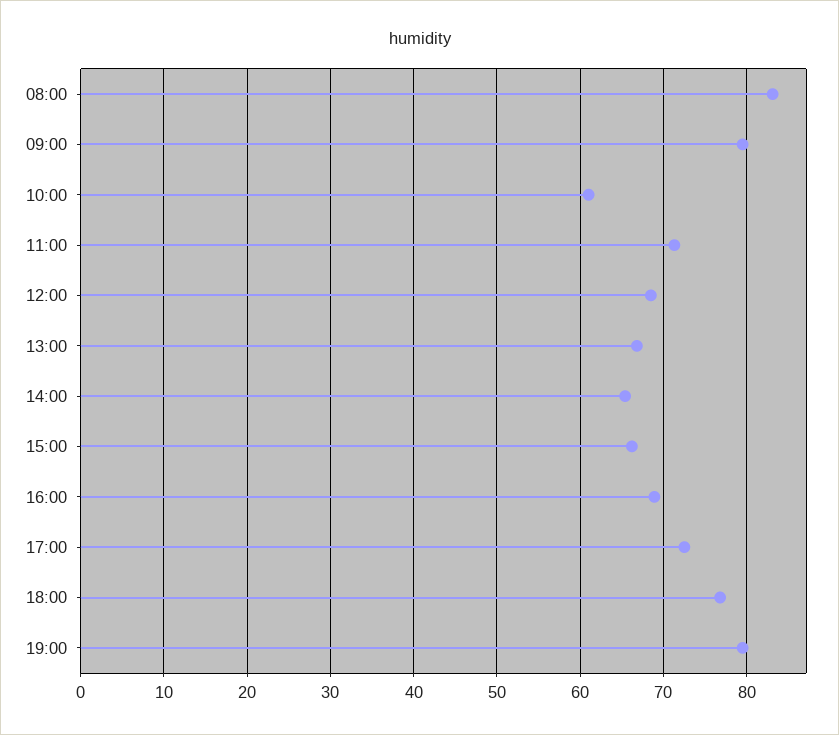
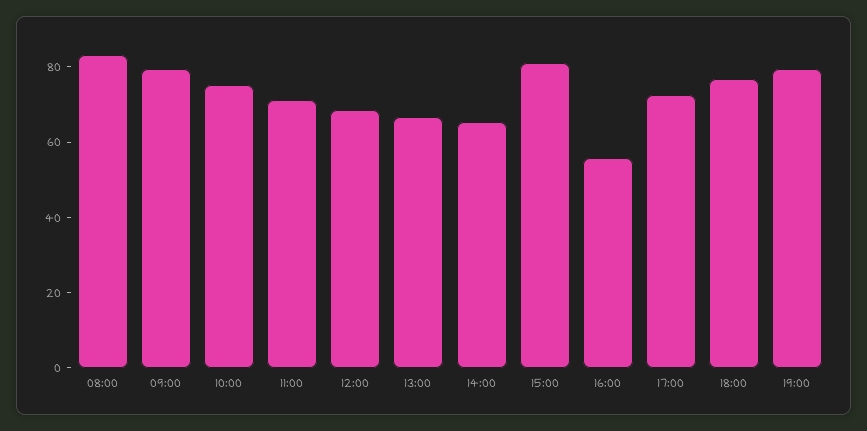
  {
    "08:00": 83,
    "09:00": 80,
-   "10:00": 61,
+   "10:00": 75,
    "11:00": 71,
    "12:00": 69,
    "13:00": 67,
    "14:00": 65,
-   "15:00": 66,
+   "15:00": 80,
-   "16:00": 69,
+   "16:00": 55,
    "17:00": 73,
    "18:00": 77,
    "19:00": 80
  }

